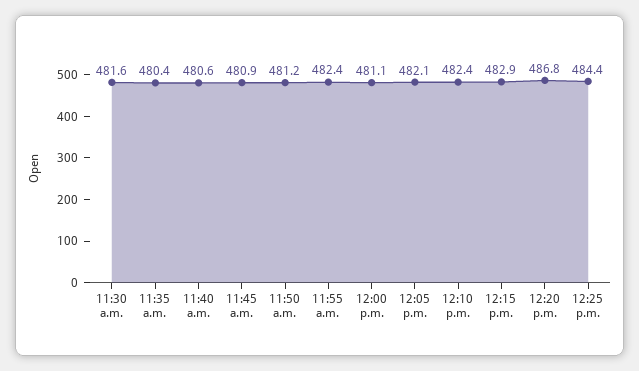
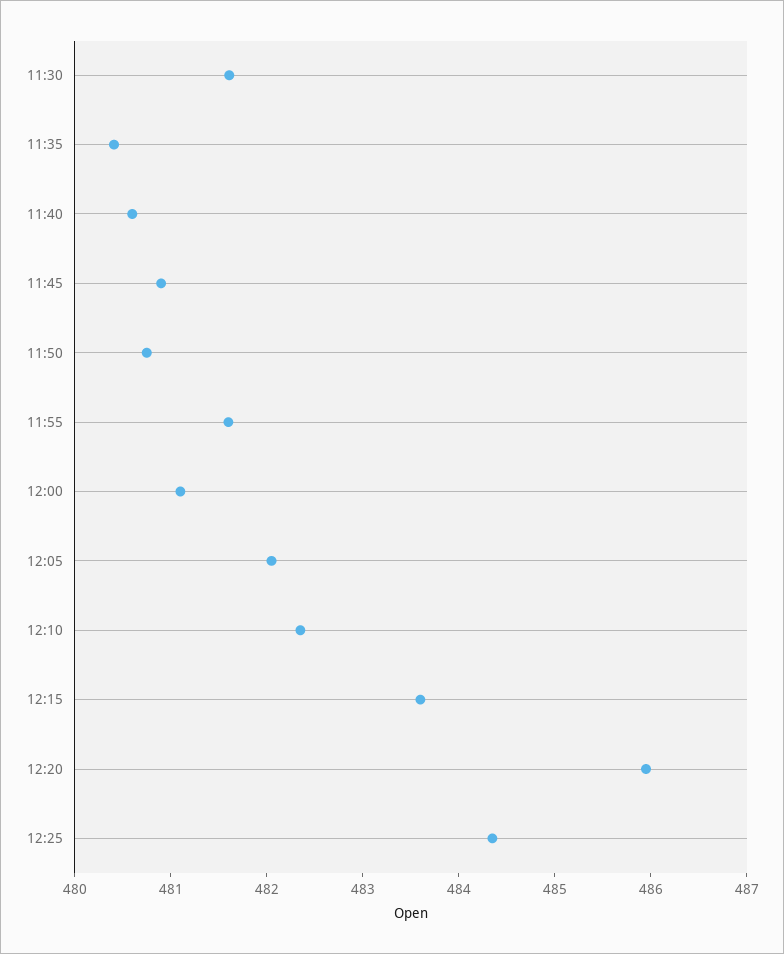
  {
    "11:30 a.m.": 481.6,
    "11:35 a.m.": 480.4,
    "11:40 a.m.": 480.6,
    "11:45 a.m.": 480.9,
-   "11:50 a.m.": 481.2,
+   "11:50 a.m.": 480.8,
-   "11:55 a.m.": 482.4,
+   "11:55 a.m.": 481.6,
    "12:00 p.m.": 481.1,
    "12:05 p.m.": 482.1,
    "12:10 p.m.": 482.4,
-   "12:15 p.m.": 482.9,
+   "12:15 p.m.": 483.6,
-   "12:20 p.m.": 486.8,
+   "12:20 p.m.": 486,
    "12:25 p.m.": 484.4
  }

